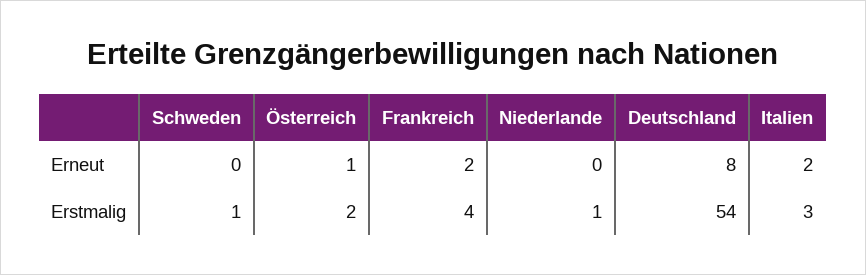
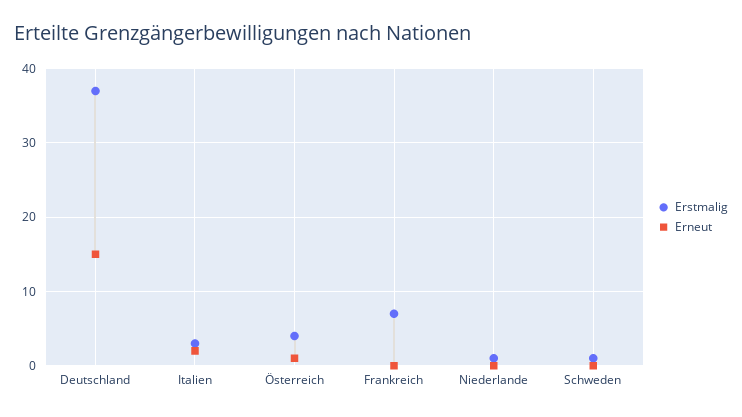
  {
    "Erneut": {
      "Schweden": 0,
      "Österreich": 1,
-     "Frankreich": 2,
+     "Frankreich": 0,
      "Niederlande": 0,
-     "Deutschland": 8,
+     "Deutschland": 15,
      "Italien": 2
    },
    "Erstmalig": {
      "Schweden": 1,
-     "Österreich": 2,
+     "Österreich": 4,
-     "Frankreich": 4,
+     "Frankreich": 7,
      "Niederlande": 1,
-     "Deutschland": 54,
+     "Deutschland": 37,
      "Italien": 3
    }
  }

